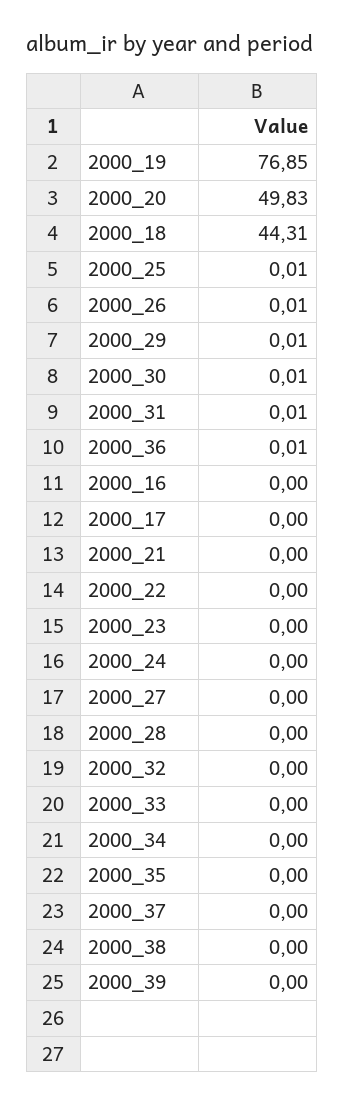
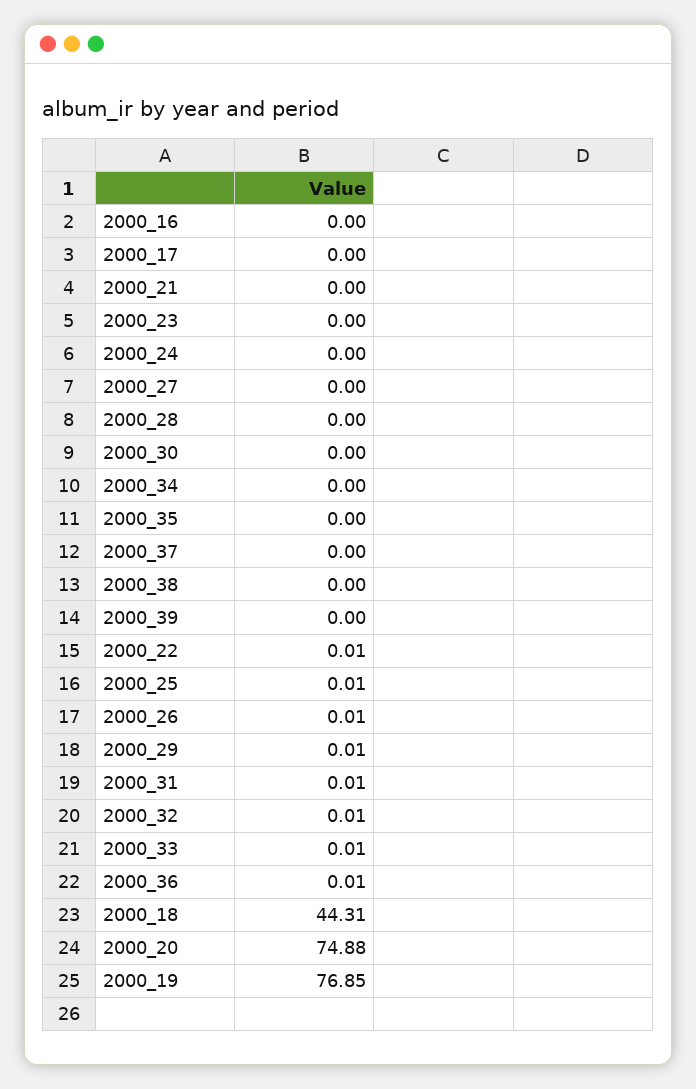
  {
    "2000_19": 76.85,
-   "2000_20": 49.83,
+   "2000_20": 74.88,
    "2000_18": 44.31,
    "2000_25": 0.01,
    "2000_26": 0.01,
    "2000_29": 0.01,
-   "2000_30": 0.01,
+   "2000_30": 0,
    "2000_31": 0.01,
    "2000_36": 0.01,
    "2000_16": 0,
    "2000_17": 0,
    "2000_21": 0,
-   "2000_22": 0,
+   "2000_22": 0.01,
    "2000_23": 0,
    "2000_24": 0,
    "2000_27": 0,
    "2000_28": 0,
-   "2000_32": 0,
+   "2000_32": 0.01,
-   "2000_33": 0,
+   "2000_33": 0.01,
    "2000_34": 0,
    "2000_35": 0,
    "2000_37": 0,
    "2000_38": 0,
    "2000_39": 0
  }

